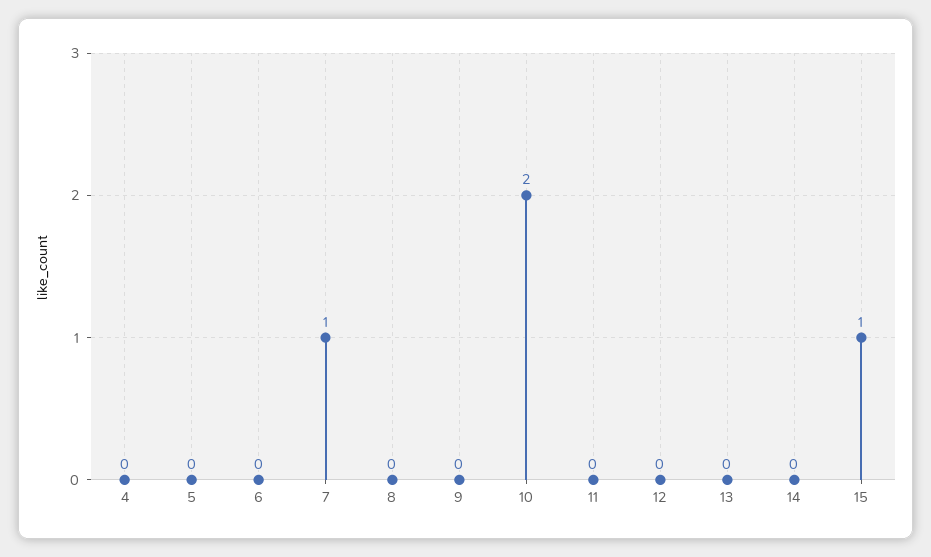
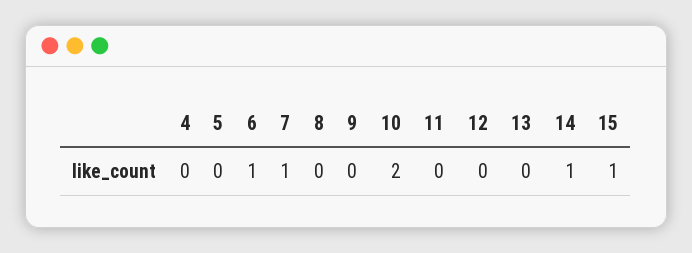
  {
    "4": 0,
    "5": 0,
-   "6": 0,
+   "6": 1,
    "7": 1,
    "8": 0,
    "9": 0,
    "10": 2,
    "11": 0,
    "12": 0,
    "13": 0,
-   "14": 0,
+   "14": 1,
    "15": 1
  }

